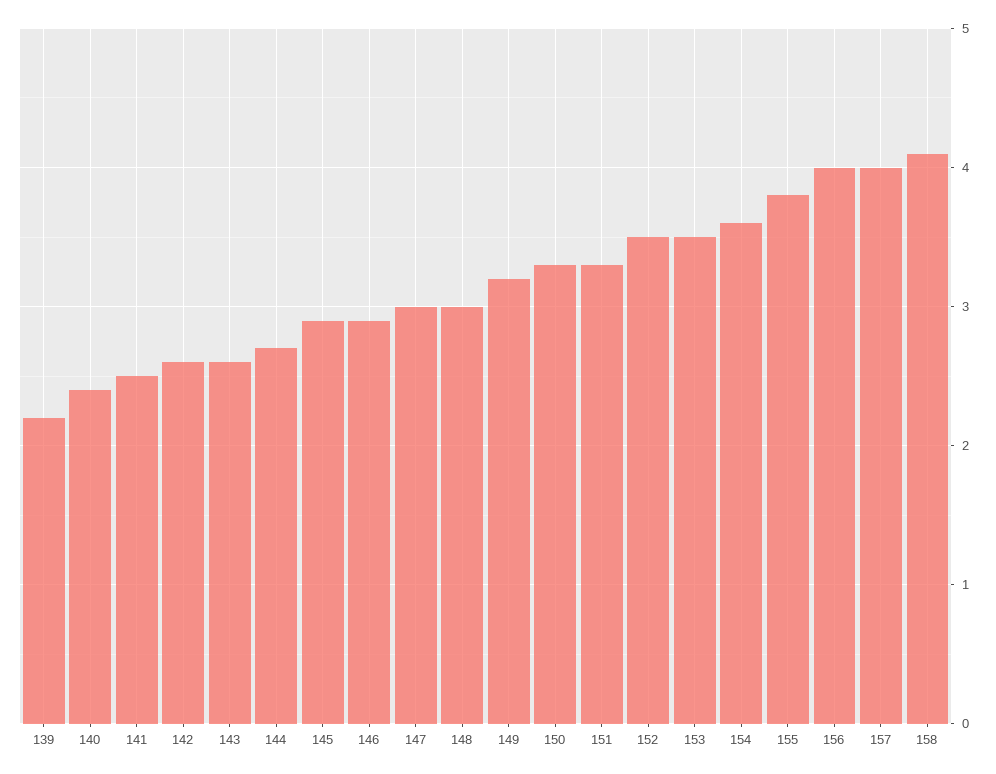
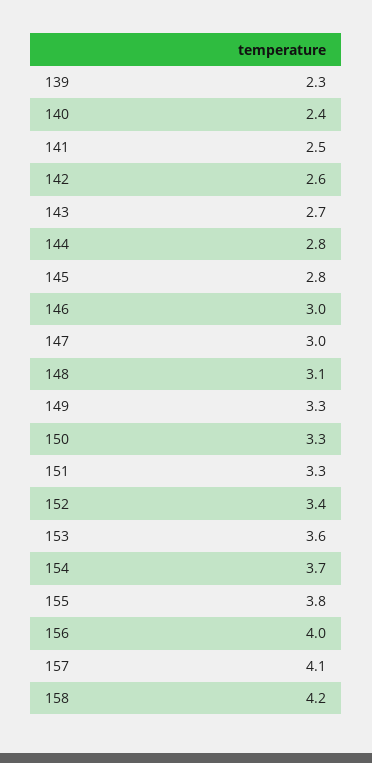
  {
-   "139": 2.2,
+   "139": 2.3,
    "140": 2.4,
    "141": 2.5,
    "142": 2.6,
-   "143": 2.6,
+   "143": 2.7,
-   "144": 2.7,
+   "144": 2.8,
-   "145": 2.9,
+   "145": 2.8,
-   "146": 2.9,
+   "146": 3,
    "147": 3,
-   "148": 3,
+   "148": 3.1,
-   "149": 3.2,
+   "149": 3.3,
    "150": 3.3,
    "151": 3.3,
-   "152": 3.5,
+   "152": 3.4,
-   "153": 3.5,
+   "153": 3.6,
-   "154": 3.6,
+   "154": 3.7,
    "155": 3.8,
    "156": 4,
-   "157": 4,
+   "157": 4.1,
-   "158": 4.1
+   "158": 4.2
  }

